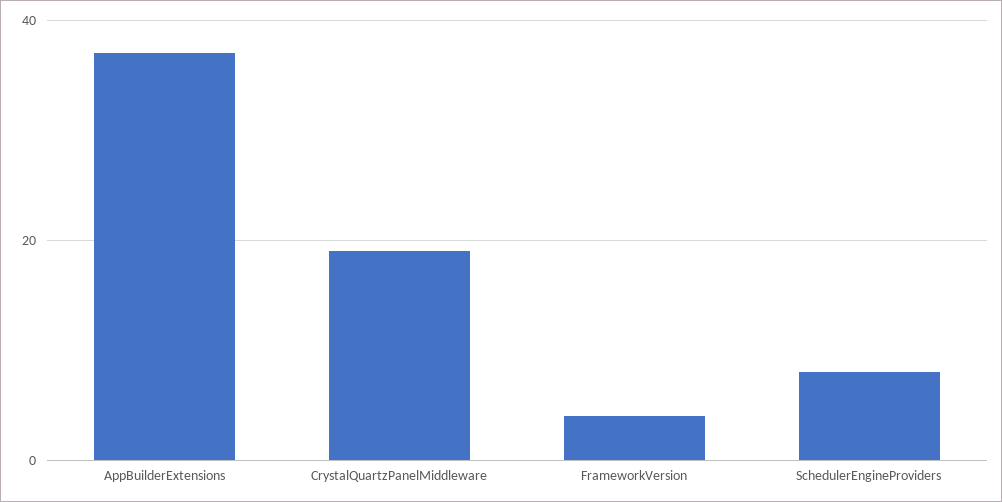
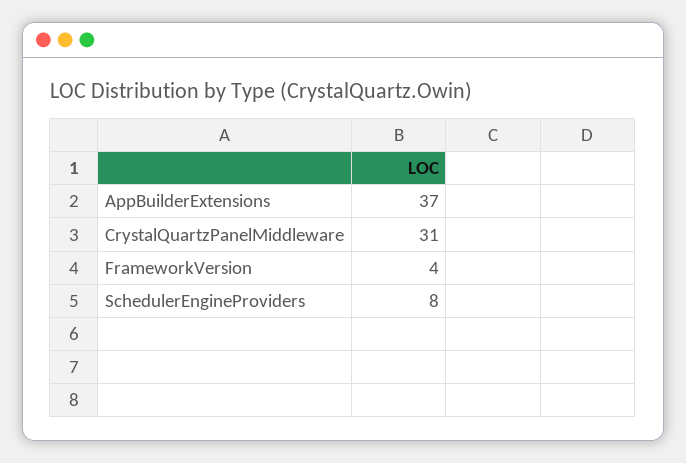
  {
    "AppBuilderExtensions": 37,
-   "CrystalQuartzPanelMiddleware": 20,
+   "CrystalQuartzPanelMiddleware": 31,
    "FrameworkVersion": 4,
    "SchedulerEngineProviders": 8
  }

